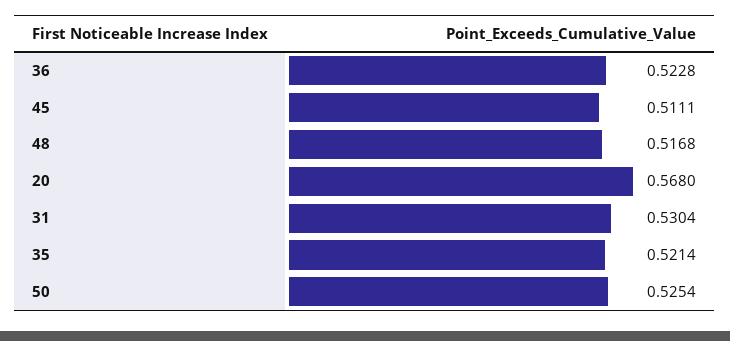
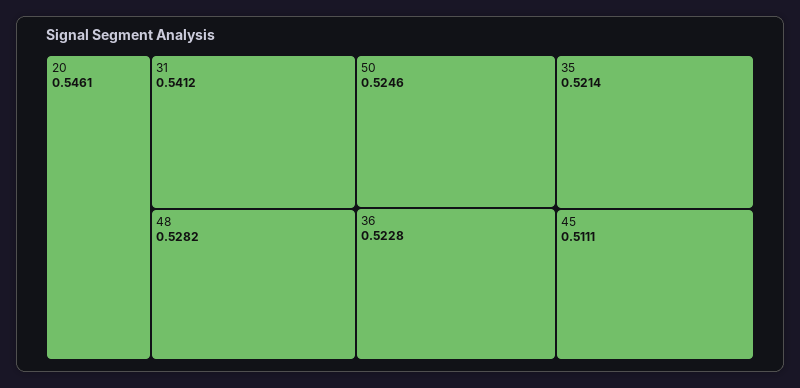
  {
    "36": 0.5228,
    "45": 0.5111,
-   "48": 0.5168,
+   "48": 0.5282,
-   "20": 0.568,
+   "20": 0.5461,
-   "31": 0.5304,
+   "31": 0.5412,
    "35": 0.5214,
-   "50": 0.5254
+   "50": 0.5246
  }

